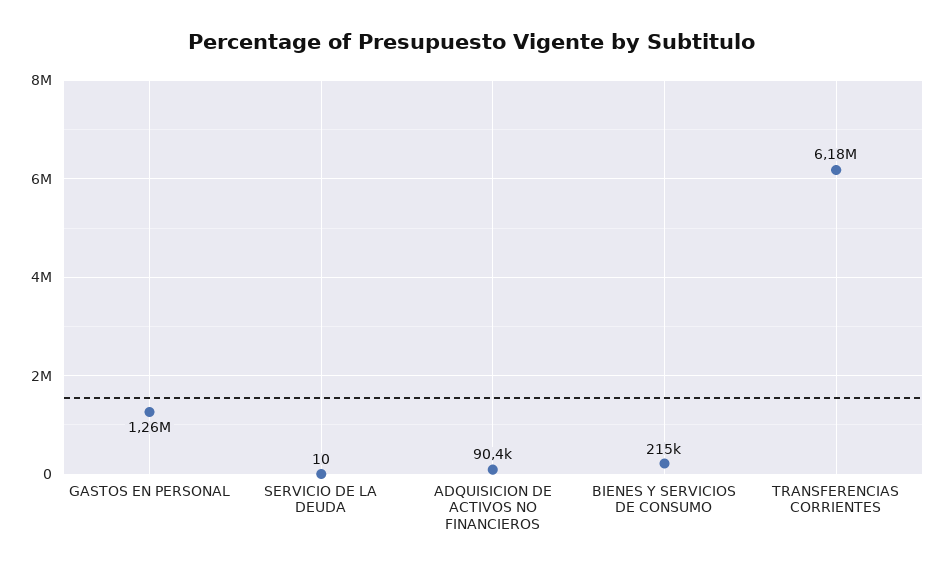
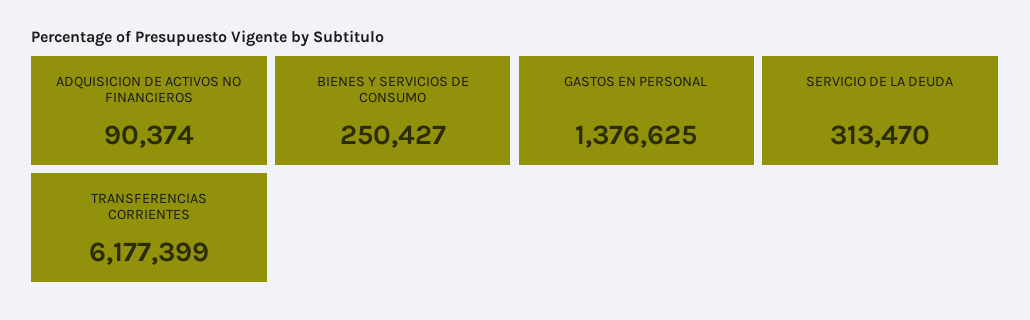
  {
-   "GASTOS EN PERSONAL": 1260000,
+   "GASTOS EN PERSONAL": 1376625,
-   "SERVICIO DE LA DEUDA": 10,
+   "SERVICIO DE LA DEUDA": 313470,
    "ADQUISICION DE ACTIVOS NO FINANCIEROS": 90374,
-   "BIENES Y SERVICIOS DE CONSUMO": 215000,
+   "BIENES Y SERVICIOS DE CONSUMO": 250427,
    "TRANSFERENCIAS CORRIENTES": 6177399
  }

